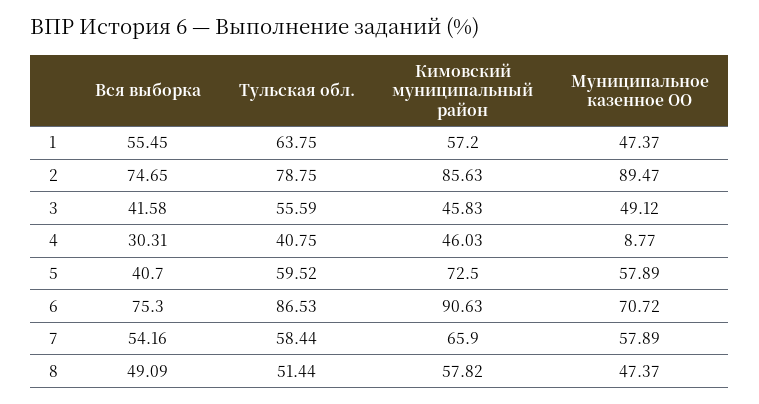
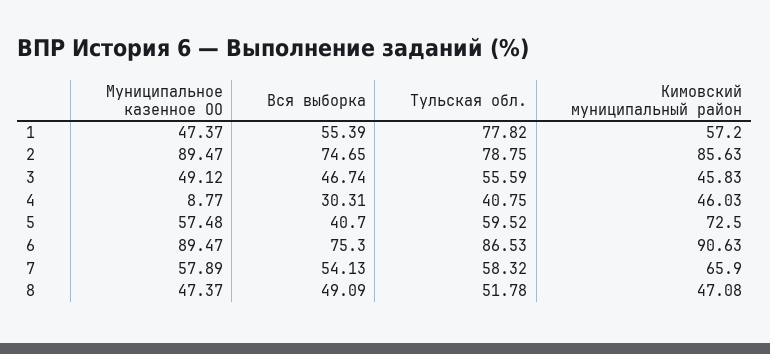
  {
    "Вся выборка": {
-     "1": 55.45,
+     "1": 55.39,
      "2": 74.65,
-     "3": 41.58,
+     "3": 46.74,
      "4": 30.31,
      "5": 40.7,
      "6": 75.3,
-     "7": 54.16,
+     "7": 54.13,
      "8": 49.09
    },
    "Тульская обл.": {
-     "1": 63.75,
+     "1": 77.82,
      "2": 78.75,
      "3": 55.59,
      "4": 40.75,
      "5": 59.52,
      "6": 86.53,
-     "7": 58.44,
+     "7": 58.32,
-     "8": 51.44
+     "8": 51.78
    },
    "Кимовский муниципальный район": {
      "1": 57.2,
      "2": 85.63,
      "3": 45.83,
      "4": 46.03,
      "5": 72.5,
      "6": 90.63,
      "7": 65.9,
-     "8": 57.82
+     "8": 47.08
    },
    "Муниципальное казенное ОО": {
      "1": 47.37,
      "2": 89.47,
      "3": 49.12,
      "4": 8.77,
-     "5": 57.89,
+     "5": 57.48,
-     "6": 70.72,
+     "6": 89.47,
      "7": 57.89,
      "8": 47.37
    }
  }

